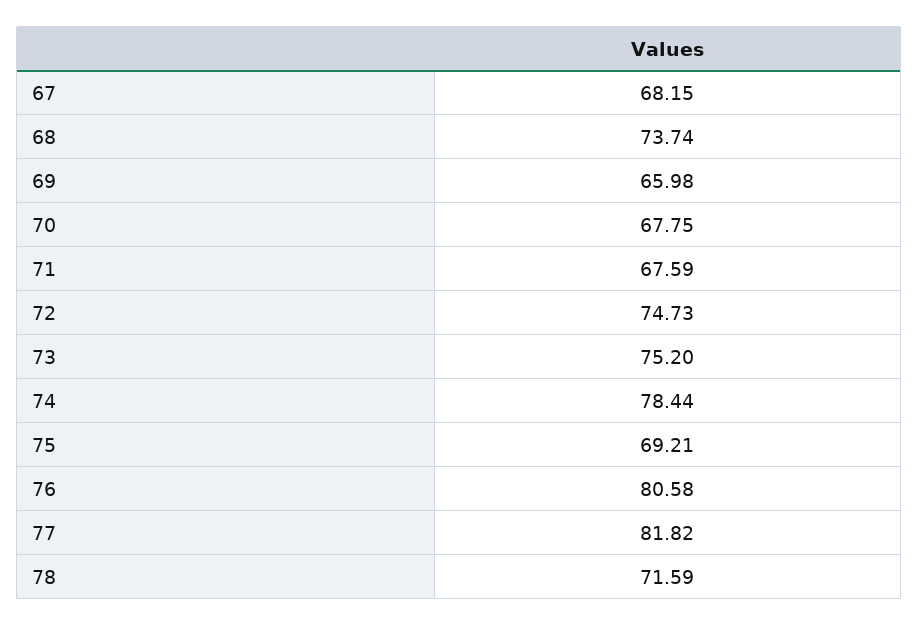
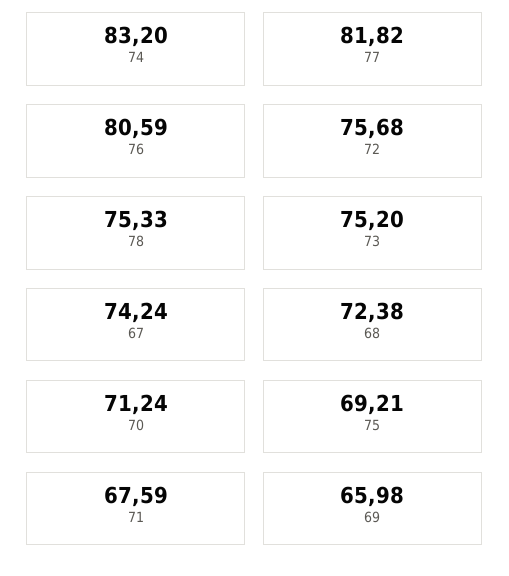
  {
-   "67": 68.15,
+   "67": 74.24,
-   "68": 73.74,
+   "68": 72.38,
    "69": 65.98,
-   "70": 67.75,
+   "70": 71.24,
    "71": 67.59,
-   "72": 74.73,
+   "72": 75.68,
    "73": 75.2,
-   "74": 78.44,
+   "74": 83.2,
    "75": 69.21,
-   "76": 80.58,
+   "76": 80.59,
    "77": 81.82,
-   "78": 71.59
+   "78": 75.33
  }

